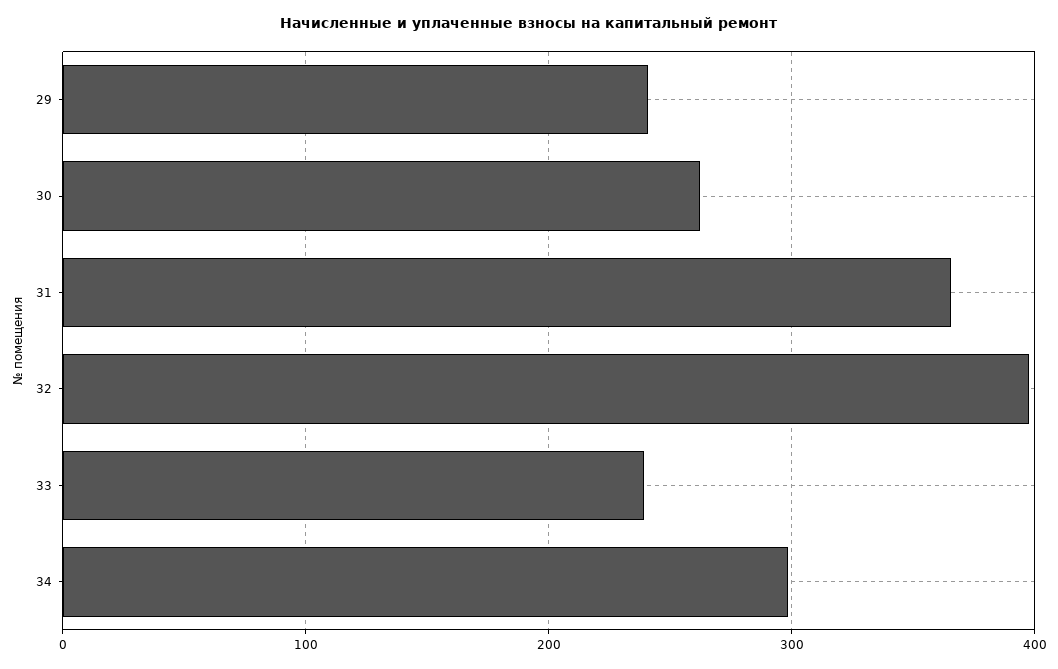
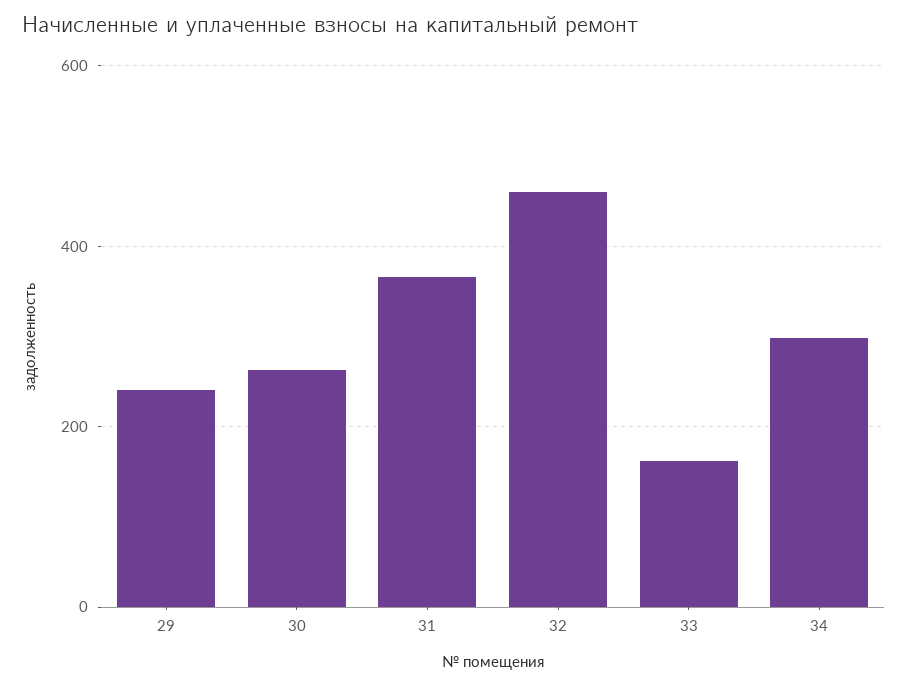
  {
    "29": 240,
    "30": 260,
    "31": 370,
-   "32": 400,
+   "32": 460,
-   "33": 240,
+   "33": 160,
    "34": 300
  }

